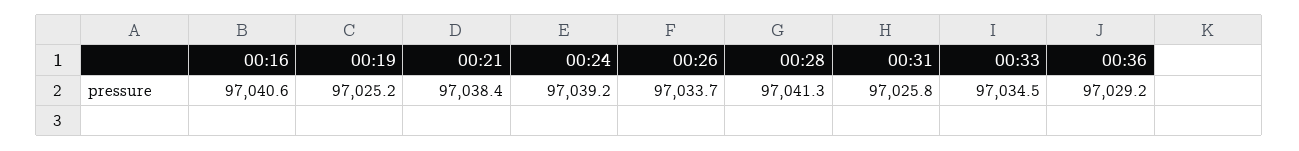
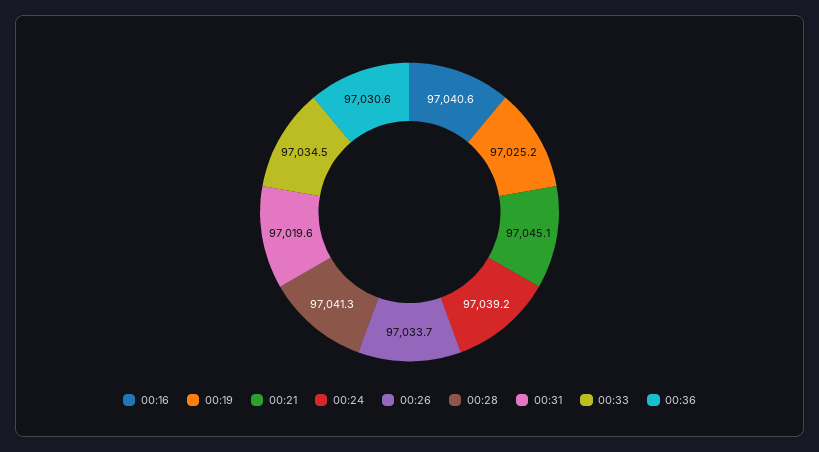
  {
    "00:16": 97040.6,
    "00:19": 97025.2,
-   "00:21": 97038.4,
+   "00:21": 97045.1,
    "00:24": 97039.2,
    "00:26": 97033.7,
    "00:28": 97041.3,
-   "00:31": 97025.8,
+   "00:31": 97019.6,
    "00:33": 97034.5,
-   "00:36": 97029.2
+   "00:36": 97030.6
  }

